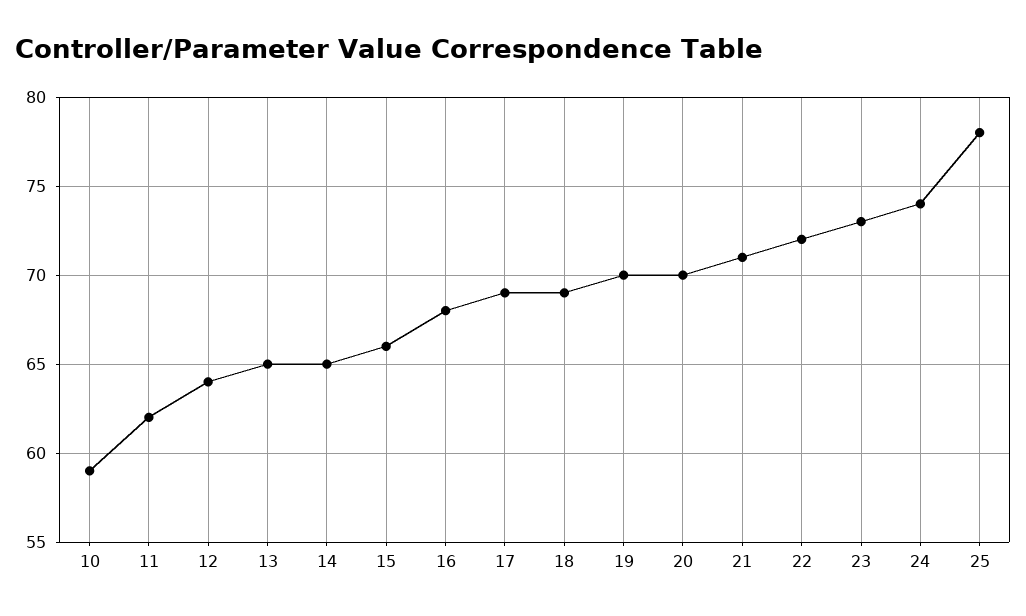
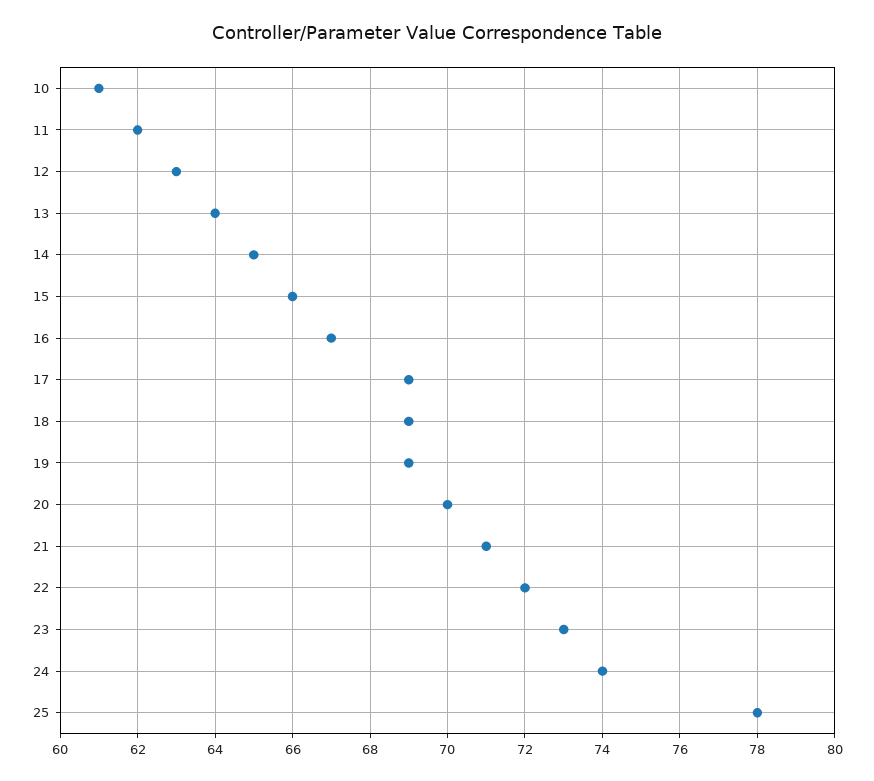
  {
-   "10": 59,
+   "10": 61,
    "11": 62,
-   "12": 64,
+   "12": 63,
-   "13": 65,
+   "13": 64,
    "14": 65,
    "15": 66,
-   "16": 68,
+   "16": 67,
    "17": 69,
    "18": 69,
-   "19": 70,
+   "19": 69,
    "20": 70,
    "21": 71,
    "22": 72,
    "23": 73,
    "24": 74,
    "25": 78
  }

